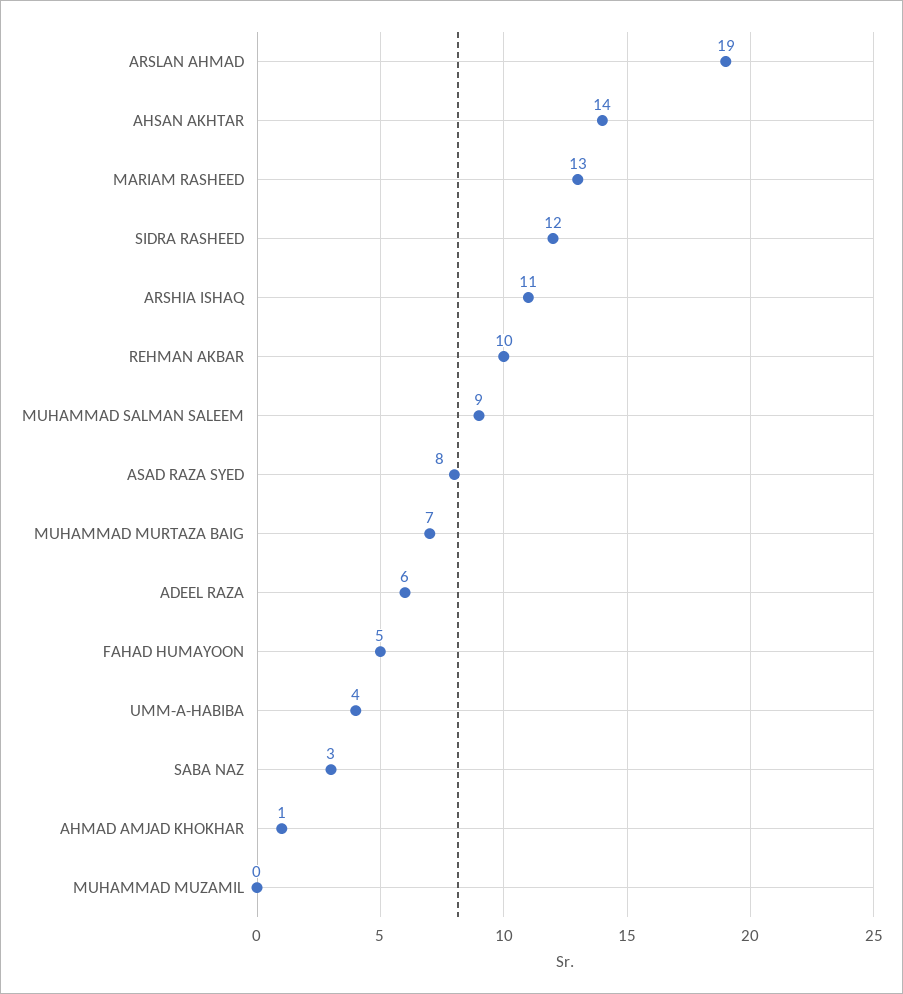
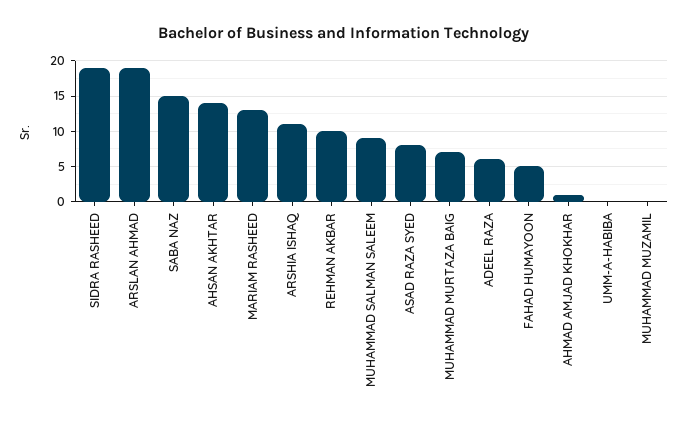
  {
    "ARSLAN AHMAD": 19,
    "AHSAN AKHTAR": 14,
    "MARIAM RASHEED": 13,
-   "SIDRA RASHEED": 12,
+   "SIDRA RASHEED": 19,
    "ARSHIA ISHAQ": 11,
    "REHMAN AKBAR": 10,
    "MUHAMMAD SALMAN SALEEM": 9,
    "ASAD RAZA SYED": 8,
    "MUHAMMAD MURTAZA BAIG": 7,
    "ADEEL RAZA": 6,
    "FAHAD HUMAYOON": 5,
-   "UMM-A-HABIBA": 4,
+   "UMM-A-HABIBA": 0,
-   "SABA NAZ": 3,
+   "SABA NAZ": 15,
    "AHMAD AMJAD KHOKHAR": 1,
    "MUHAMMAD MUZAMIL": 0
  }

